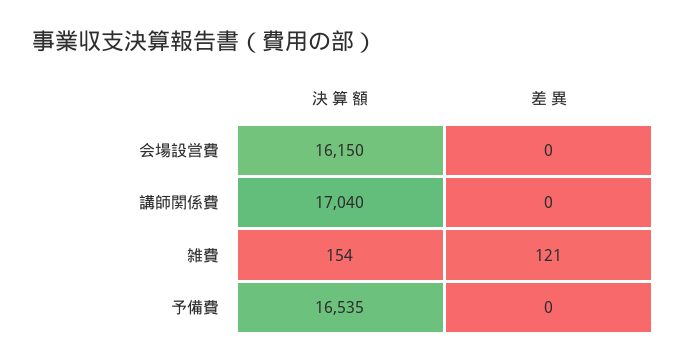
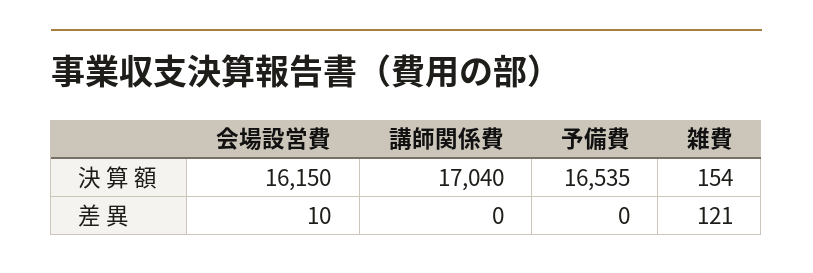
  {
    "決 算 額": {
      "会場設営費": 16150,
      "講師関係費": 17040,
      "雑費": 154,
      "予備費": 16535
    },
    "差 異": {
-     "会場設営費": 0,
+     "会場設営費": 10,
      "講師関係費": 0,
      "雑費": 121,
      "予備費": 0
    }
  }

